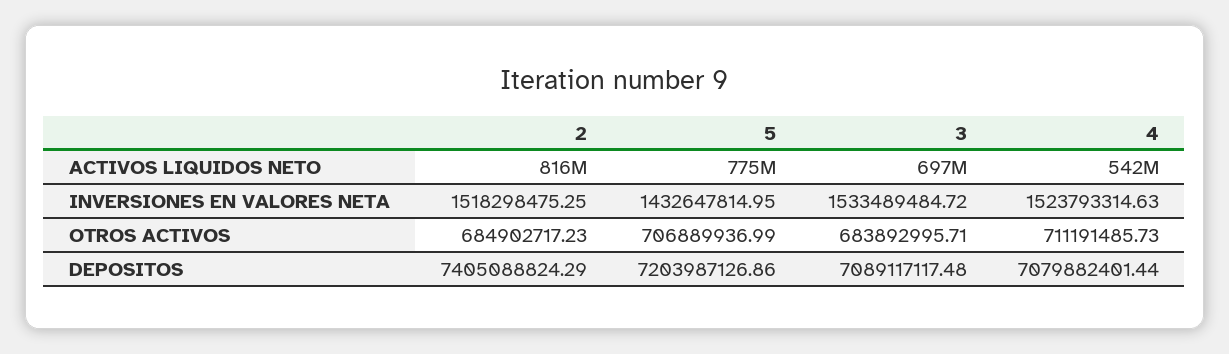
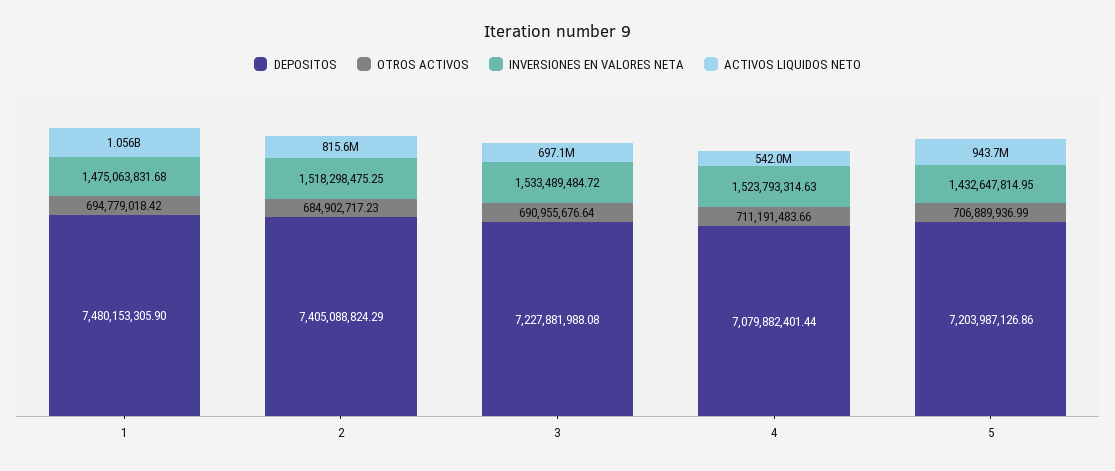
  {
    "ACTIVOS LIQUIDOS NETO": {
      "2": 815600000,
-     "5": 775000000,
+     "5": 943700000,
      "3": 697100000,
-     "4": 542000000
+     "4": 542000000,
+     "1": 1056000000
    },
    "INVERSIONES EN VALORES NETA": {
      "2": 1518298475.25,
      "5": 1432647814.95,
      "3": 1533489484.72,
-     "4": 1523793314.63
+     "4": 1523793314.63,
+     "1": 1475063831.68
    },
    "OTROS ACTIVOS": {
      "2": 684902717.23,
      "5": 706889936.99,
-     "3": 683892995.71,
+     "3": 690955676.64,
-     "4": 711191485.73
+     "4": 711191483.66,
+     "1": 694779018.42
    },
    "DEPOSITOS": {
      "2": 7405088824.29,
      "5": 7203987126.86,
-     "3": 7089117117.48,
+     "3": 7227881988.08,
-     "4": 7079882401.44
+     "4": 7079882401.44,
+     "1": 7480153305.9
    }
  }

